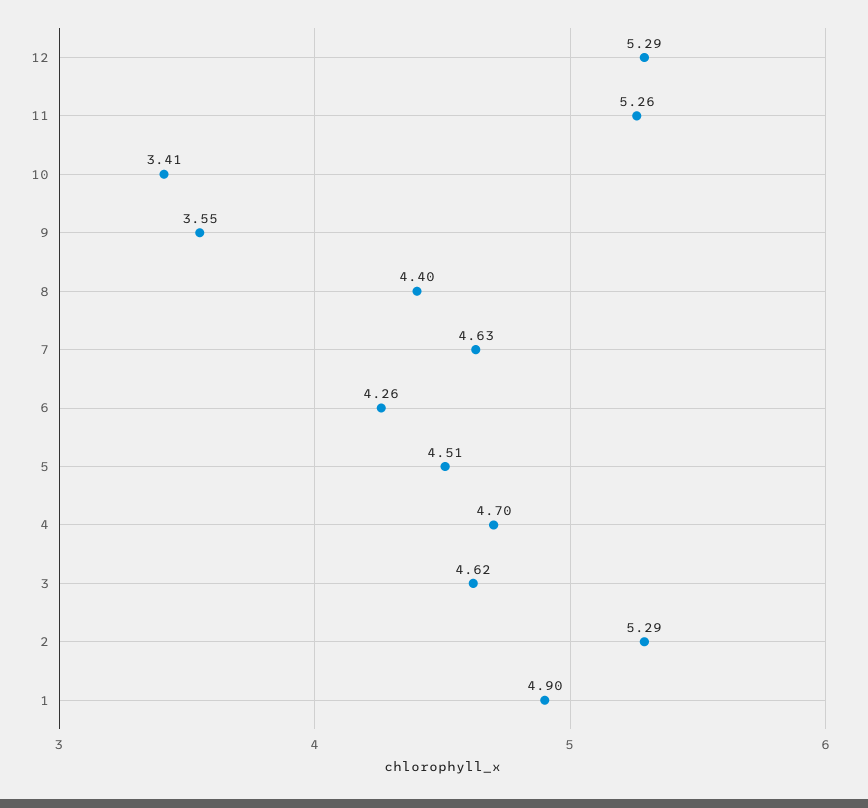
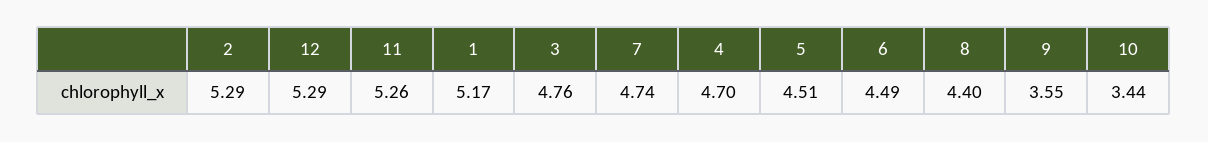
  {
    "12": 5.29,
    "11": 5.26,
-   "10": 3.41,
+   "10": 3.44,
    "9": 3.55,
    "8": 4.4,
-   "7": 4.63,
+   "7": 4.74,
-   "6": 4.26,
+   "6": 4.49,
    "5": 4.51,
    "4": 4.7,
-   "3": 4.62,
+   "3": 4.76,
    "2": 5.29,
-   "1": 4.9
+   "1": 5.17
  }

